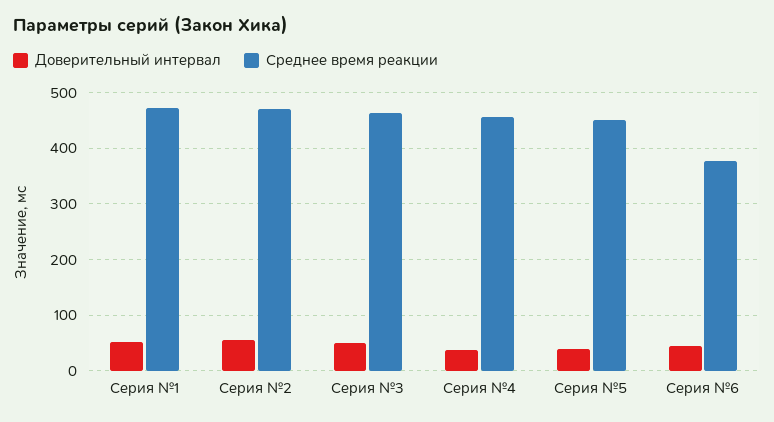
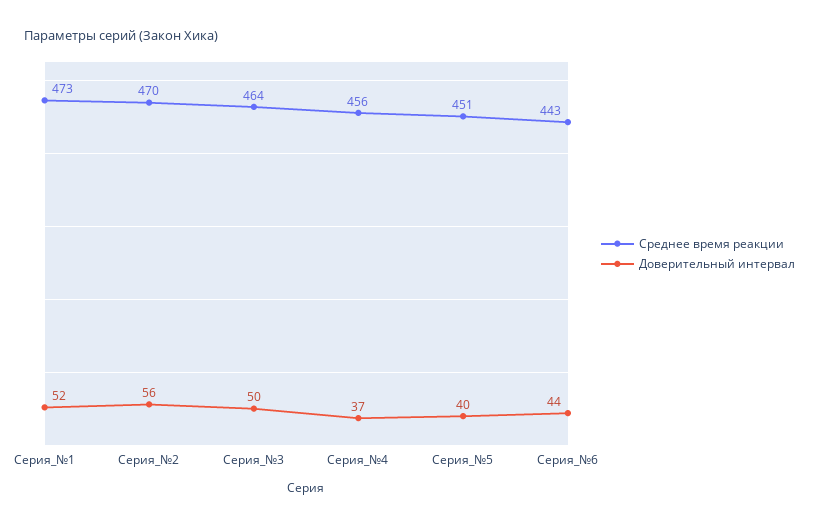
  {
    "Доверительный интервал": {
      "Серия №1": 52,
      "Серия №2": 56,
      "Серия №3": 50,
      "Серия №4": 37,
      "Серия №5": 40,
      "Серия №6": 44
    },
    "Среднее время реакции": {
      "Серия №1": 473,
      "Серия №2": 470,
      "Серия №3": 464,
      "Серия №4": 456,
      "Серия №5": 451,
-     "Серия №6": 380
+     "Серия №6": 443
    }
  }

